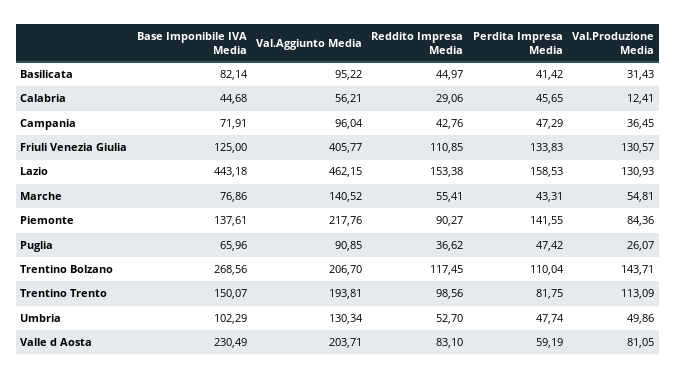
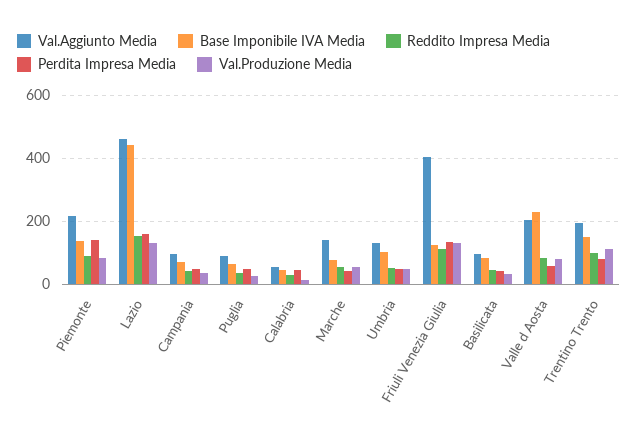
  {
    "Base Imponibile IVA Media": {
      "Basilicata": 82.14,
      "Calabria": 44.68,
      "Campania": 71.91,
      "Friuli Venezia Giulia": 125,
      "Lazio": 443.18,
      "Marche": 76.86,
      "Piemonte": 137.61,
      "Puglia": 65.96,
-     "Trentino Bolzano": 268.56,
      "Trentino Trento": 150.07,
      "Umbria": 102.29,
      "Valle d Aosta": 230.49
    },
    "Val.Aggiunto Media": {
      "Basilicata": 95.22,
      "Calabria": 56.21,
      "Campania": 96.04,
      "Friuli Venezia Giulia": 405.77,
      "Lazio": 462.15,
      "Marche": 140.52,
      "Piemonte": 217.76,
      "Puglia": 90.85,
-     "Trentino Bolzano": 206.7,
      "Trentino Trento": 193.81,
      "Umbria": 130.34,
      "Valle d Aosta": 203.71
    },
    "Reddito Impresa Media": {
      "Basilicata": 44.97,
      "Calabria": 29.06,
      "Campania": 42.76,
      "Friuli Venezia Giulia": 110.85,
      "Lazio": 153.38,
      "Marche": 55.41,
      "Piemonte": 90.27,
      "Puglia": 36.62,
-     "Trentino Bolzano": 117.45,
      "Trentino Trento": 98.56,
      "Umbria": 52.7,
      "Valle d Aosta": 83.1
    },
    "Perdita Impresa Media": {
      "Basilicata": 41.42,
      "Calabria": 45.65,
      "Campania": 47.29,
      "Friuli Venezia Giulia": 133.83,
      "Lazio": 158.53,
      "Marche": 43.31,
      "Piemonte": 141.55,
      "Puglia": 47.42,
-     "Trentino Bolzano": 110.04,
      "Trentino Trento": 81.75,
      "Umbria": 47.74,
      "Valle d Aosta": 59.19
    },
    "Val.Produzione Media": {
      "Basilicata": 31.43,
      "Calabria": 12.41,
      "Campania": 36.45,
      "Friuli Venezia Giulia": 130.57,
      "Lazio": 130.93,
      "Marche": 54.81,
      "Piemonte": 84.36,
      "Puglia": 26.07,
-     "Trentino Bolzano": 143.71,
      "Trentino Trento": 113.09,
      "Umbria": 49.86,
      "Valle d Aosta": 81.05
    }
  }

